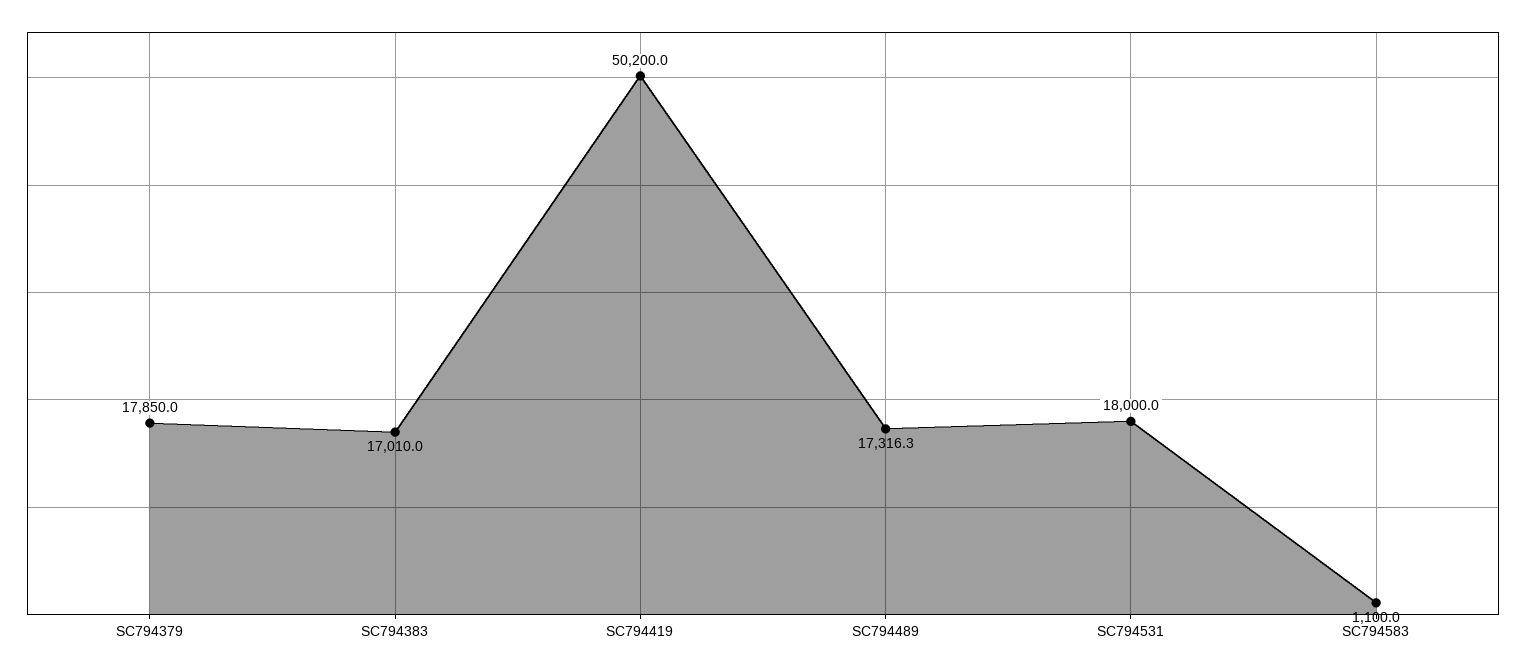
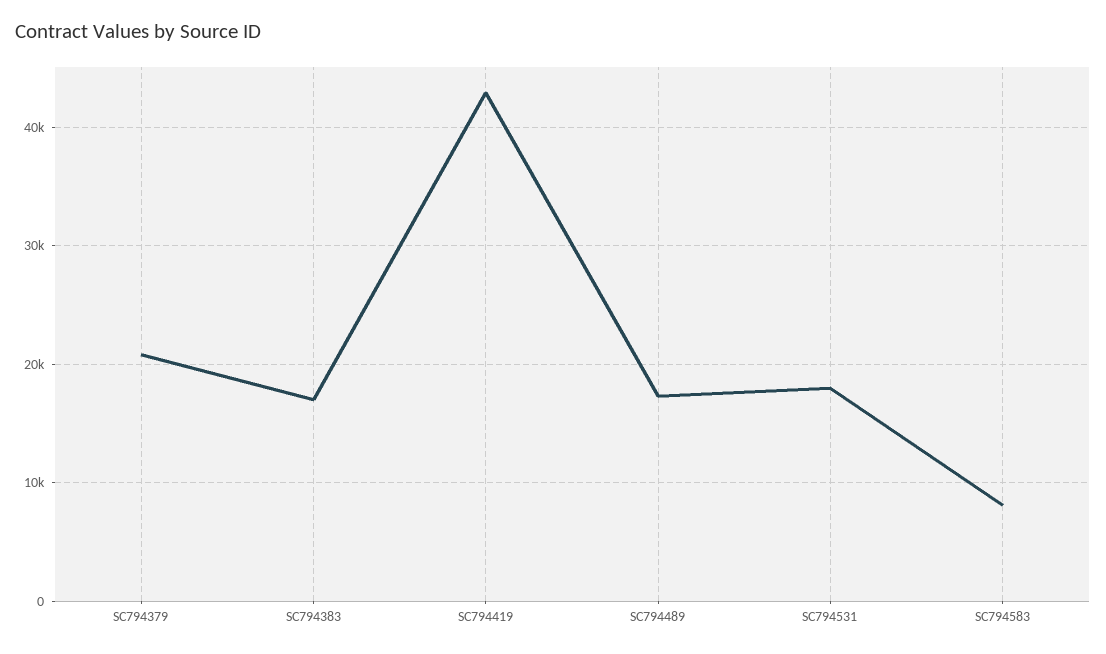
  {
-   "SC794379": 17850,
+   "SC794379": 21000,
    "SC794383": 17010,
-   "SC794419": 50200,
+   "SC794419": 43000,
    "SC794489": 17316.3,
    "SC794531": 18000,
-   "SC794583": 1100
+   "SC794583": 8000
  }

